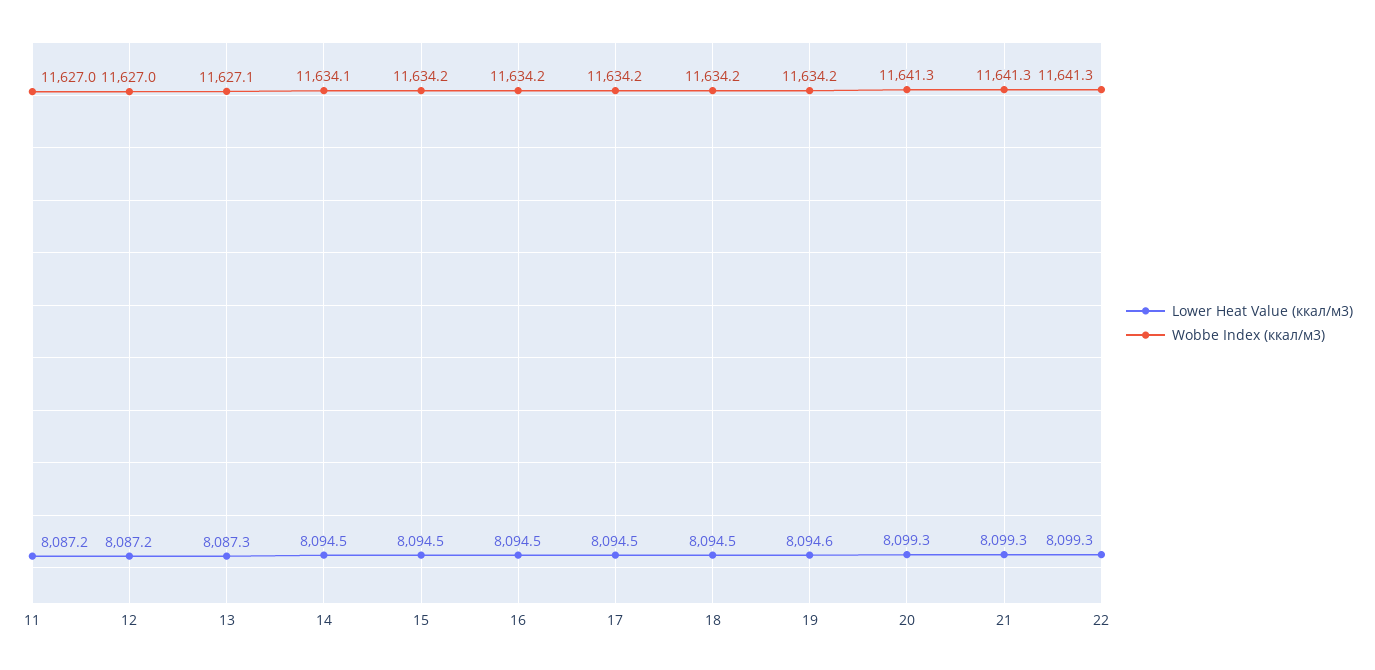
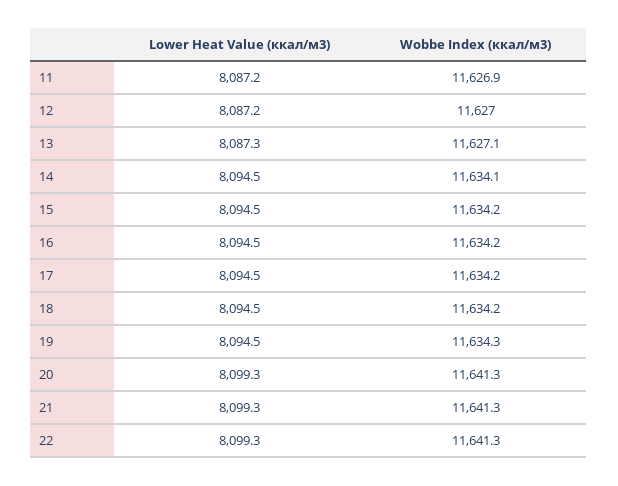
  {
    "Lower Heat Value (ккал/м3)": {
      "11": 8087.2,
      "12": 8087.2,
      "13": 8087.3,
      "14": 8094.5,
      "15": 8094.5,
      "16": 8094.5,
      "17": 8094.5,
      "18": 8094.5,
-     "19": 8094.6,
+     "19": 8094.5,
      "20": 8099.3,
      "21": 8099.3,
      "22": 8099.3
    },
    "Wobbe Index (ккал/м3)": {
-     "11": 11627,
+     "11": 11626.9,
      "12": 11627,
      "13": 11627.1,
      "14": 11634.1,
      "15": 11634.2,
      "16": 11634.2,
      "17": 11634.2,
      "18": 11634.2,
-     "19": 11634.2,
+     "19": 11634.3,
      "20": 11641.3,
      "21": 11641.3,
      "22": 11641.3
    }
  }

